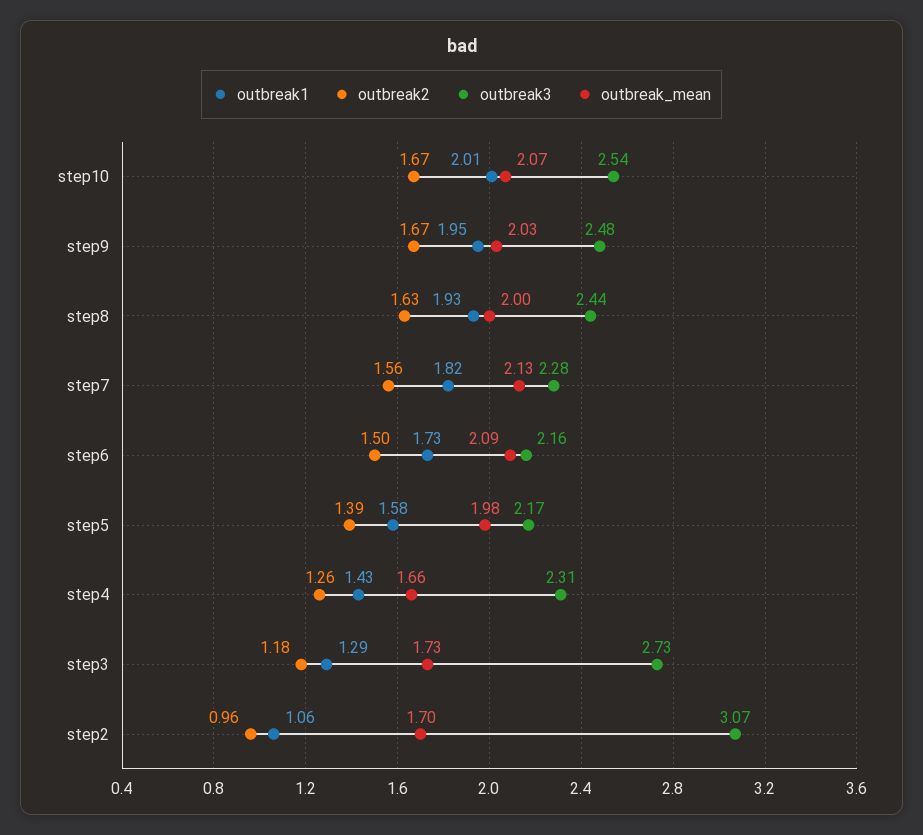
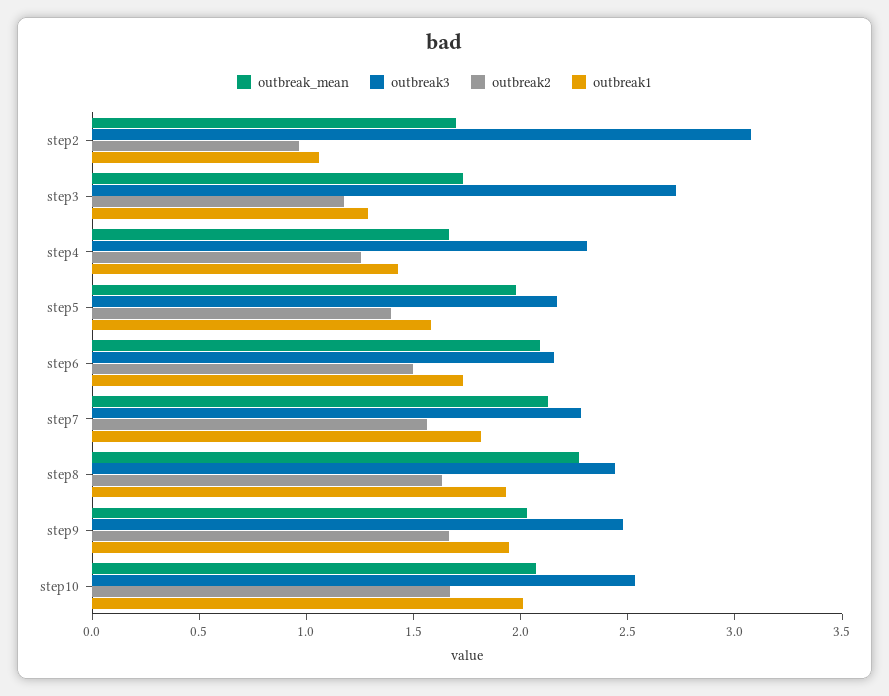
  {
    "outbreak1": {
      "step10": 2.01,
      "step9": 1.95,
      "step8": 1.93,
      "step7": 1.82,
      "step6": 1.73,
      "step5": 1.58,
      "step4": 1.43,
      "step3": 1.29,
      "step2": 1.06
    },
    "outbreak2": {
      "step10": 1.67,
      "step9": 1.67,
      "step8": 1.63,
      "step7": 1.56,
      "step6": 1.5,
      "step5": 1.39,
      "step4": 1.26,
      "step3": 1.18,
      "step2": 0.96
    },
    "outbreak3": {
      "step10": 2.54,
      "step9": 2.48,
      "step8": 2.44,
      "step7": 2.28,
      "step6": 2.16,
      "step5": 2.17,
      "step4": 2.31,
      "step3": 2.73,
      "step2": 3.07
    },
    "outbreak_mean": {
      "step10": 2.07,
      "step9": 2.03,
-     "step8": 2,
+     "step8": 2.3,
      "step7": 2.13,
      "step6": 2.09,
      "step5": 1.98,
      "step4": 1.66,
      "step3": 1.73,
      "step2": 1.7
    }
  }

